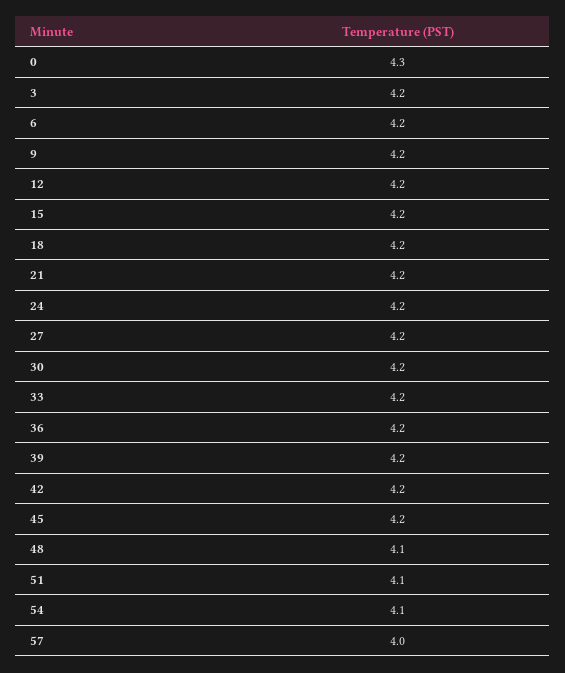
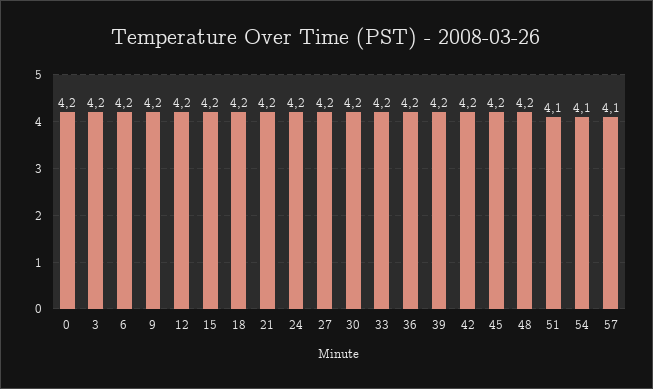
  {
-   "0": 4.3,
+   "0": 4.2,
    "3": 4.2,
    "6": 4.2,
    "9": 4.2,
    "12": 4.2,
    "15": 4.2,
    "18": 4.2,
    "21": 4.2,
    "24": 4.2,
    "27": 4.2,
    "30": 4.2,
    "33": 4.2,
    "36": 4.2,
    "39": 4.2,
    "42": 4.2,
    "45": 4.2,
-   "48": 4.1,
+   "48": 4.2,
    "51": 4.1,
    "54": 4.1,
-   "57": 4
+   "57": 4.1
  }

